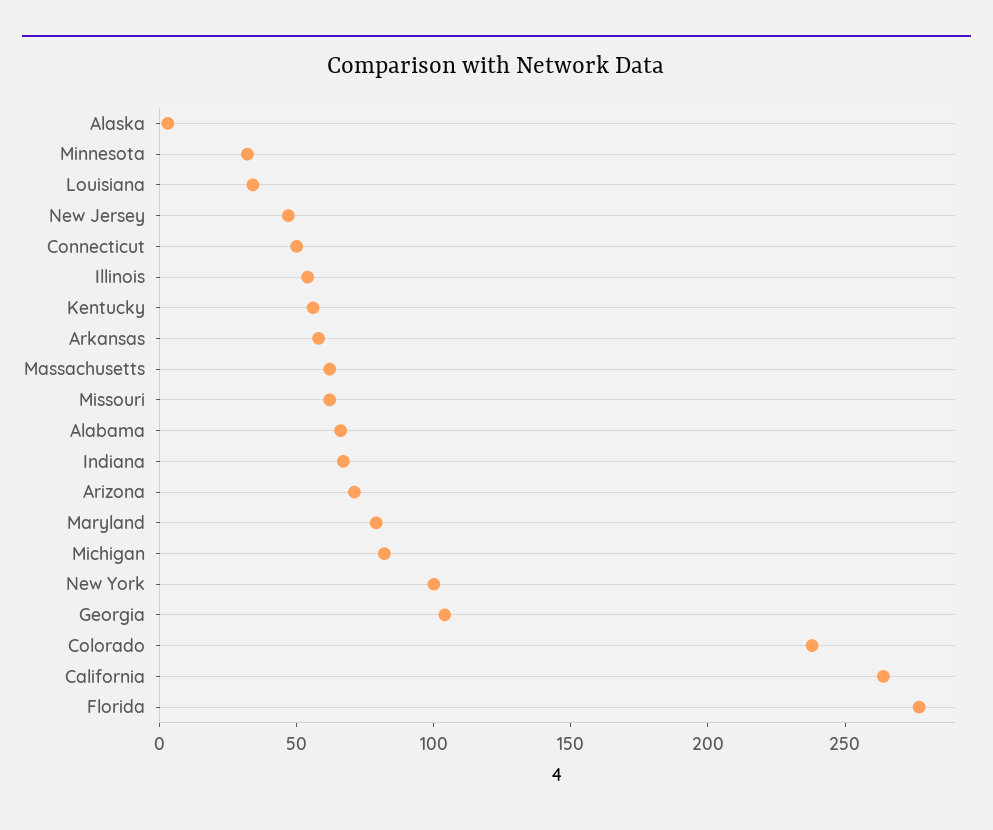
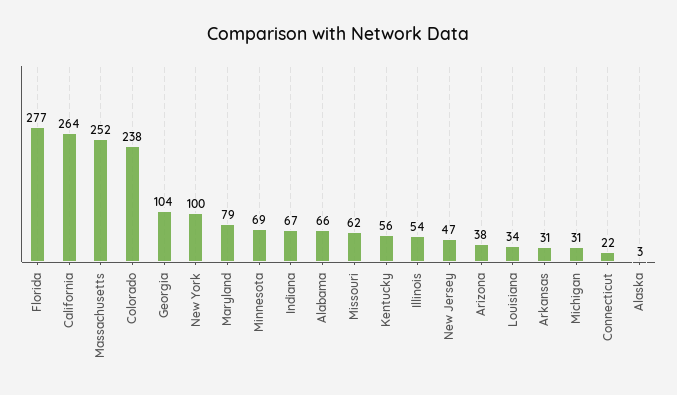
  {
    "Alaska": 3,
-   "Minnesota": 30,
+   "Minnesota": 69,
    "Louisiana": 34,
    "New Jersey": 47,
-   "Connecticut": 50,
+   "Connecticut": 22,
    "Illinois": 54,
    "Kentucky": 56,
-   "Arkansas": 60,
+   "Arkansas": 31,
-   "Massachusetts": 60,
+   "Massachusetts": 252,
    "Missouri": 62,
    "Alabama": 66,
    "Indiana": 67,
-   "Arizona": 70,
+   "Arizona": 38,
    "Maryland": 79,
-   "Michigan": 80,
+   "Michigan": 31,
    "New York": 100,
    "Georgia": 104,
    "Colorado": 238,
    "California": 264,
    "Florida": 277
  }

